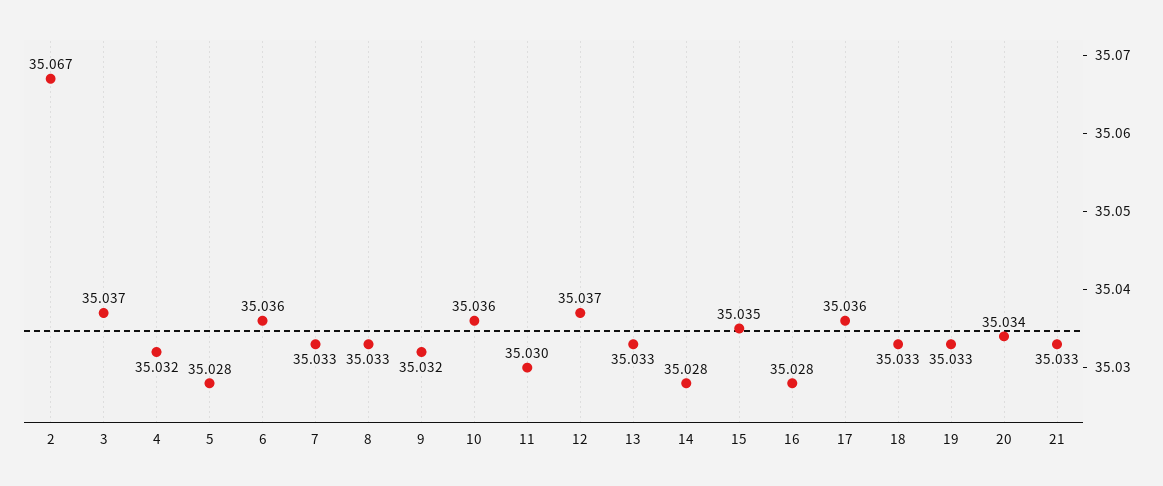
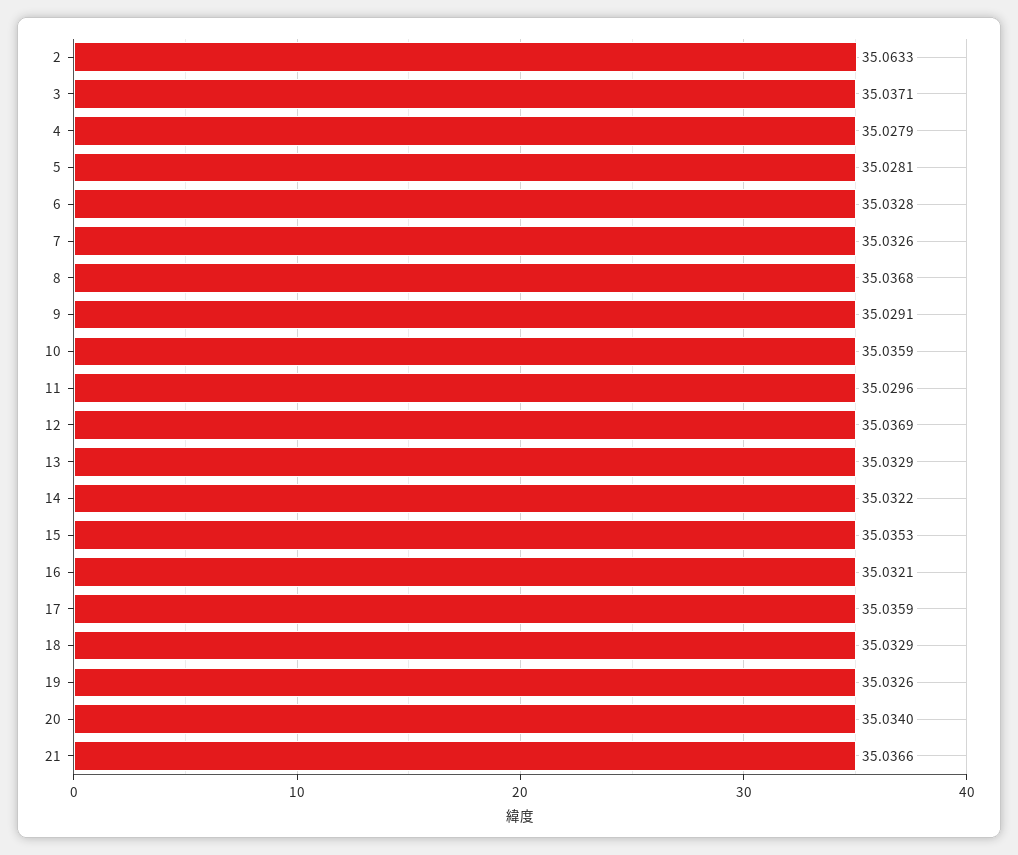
  {
-   "2": 35.067,
+   "2": 35.0633,
    "3": 35.0371,
-   "4": 35.032,
+   "4": 35.0279,
    "5": 35.0281,
-   "6": 35.036,
+   "6": 35.0328,
    "7": 35.0326,
-   "8": 35.033,
+   "8": 35.0368,
-   "9": 35.032,
+   "9": 35.0291,
    "10": 35.0359,
    "11": 35.0296,
    "12": 35.0369,
    "13": 35.0329,
-   "14": 35.028,
+   "14": 35.0322,
    "15": 35.0353,
-   "16": 35.028,
+   "16": 35.0321,
    "17": 35.0359,
    "18": 35.0329,
    "19": 35.0326,
    "20": 35.034,
-   "21": 35.033
+   "21": 35.0366
  }

